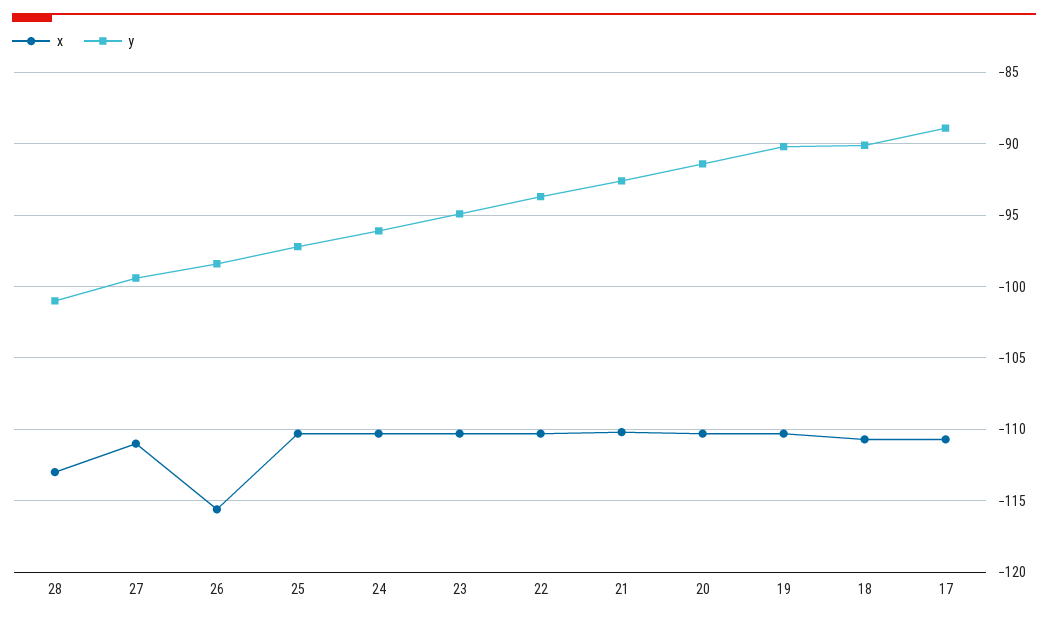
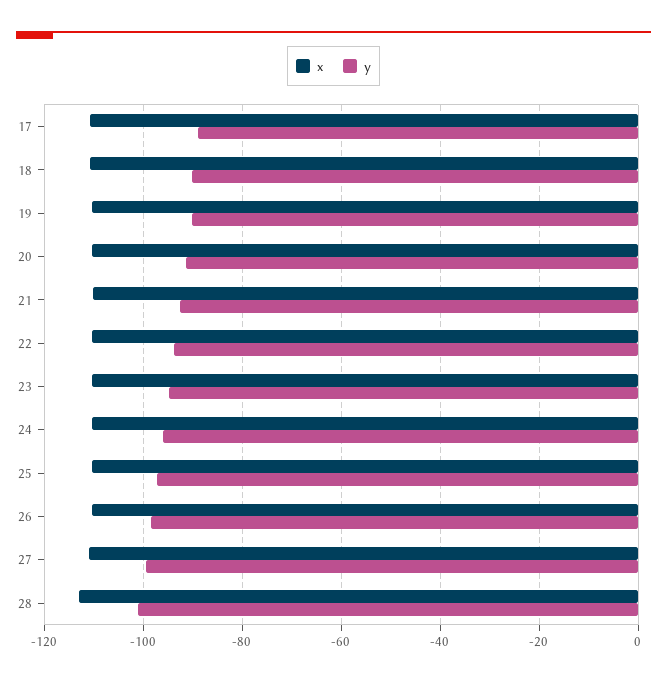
  {
    "x": {
      "28": -113,
      "27": -111,
-     "26": -115.5,
+     "26": -110,
      "25": -110.5,
      "24": -110.5,
      "23": -110.5,
      "22": -110.5,
      "21": -110,
      "20": -110.5,
      "19": -110.5,
      "18": -110.5,
      "17": -110.5
    },
    "y": {
      "28": -101,
      "27": -99.5,
      "26": -98.5,
      "25": -97,
      "24": -96,
      "23": -95,
      "22": -93.5,
      "21": -92.5,
      "20": -91.5,
      "19": -90,
      "18": -90,
      "17": -89
    }
  }

